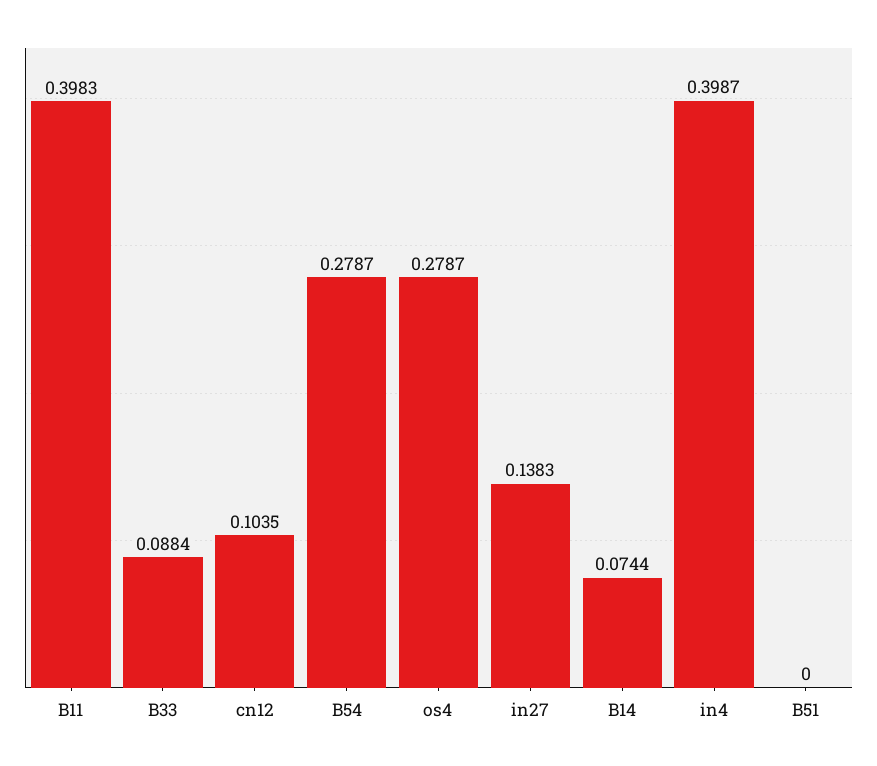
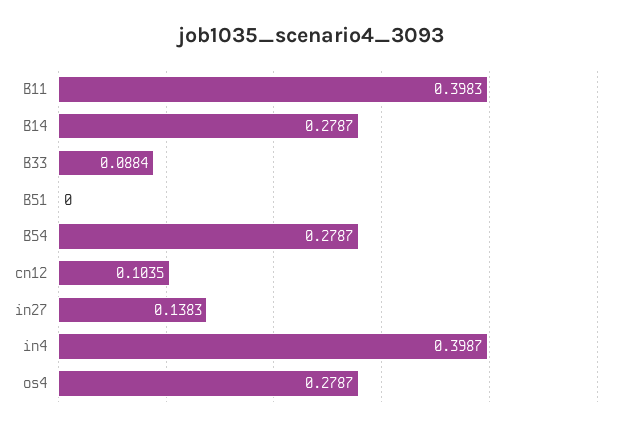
  {
    "B11": 0.3983,
    "B33": 0.0884,
    "cn12": 0.1035,
    "B54": 0.2787,
    "os4": 0.2787,
    "in27": 0.1383,
-   "B14": 0.0744,
+   "B14": 0.2787,
    "in4": 0.3987,
    "B51": 0
  }

